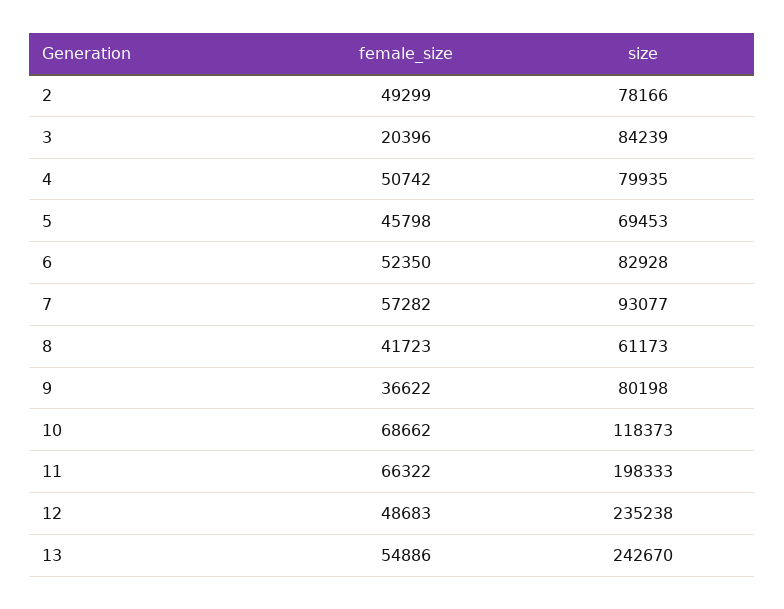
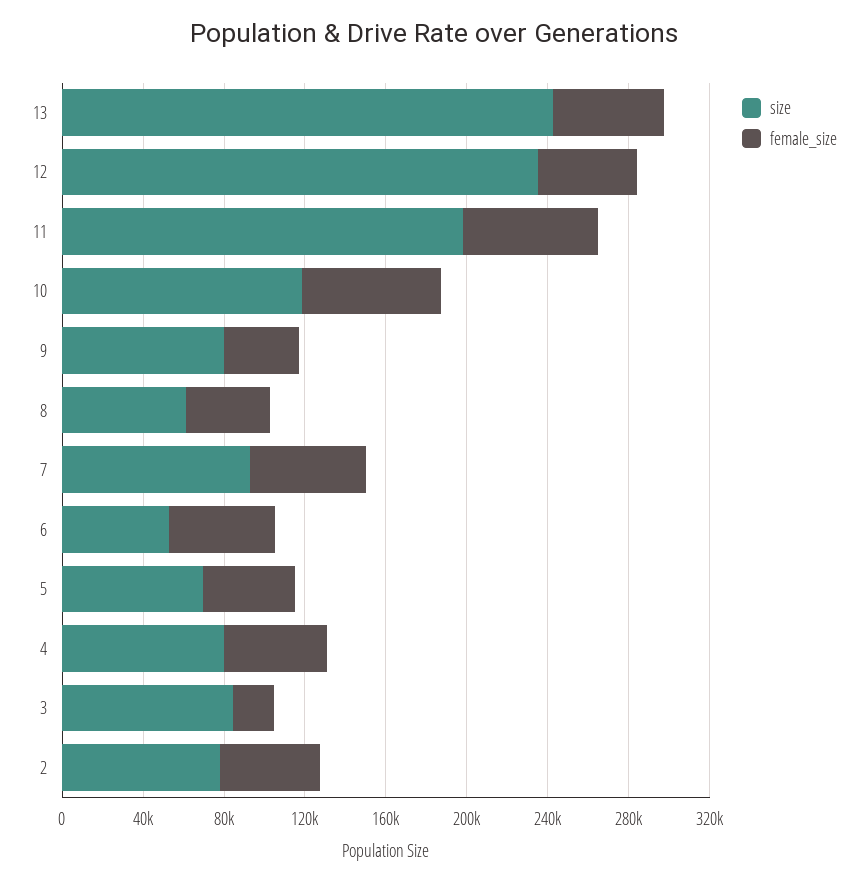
  {
    "female_size": {
      "2": 49299,
      "3": 20396,
      "4": 50742,
      "5": 45798,
      "6": 52350,
      "7": 57282,
      "8": 41723,
      "9": 36622,
      "10": 68662,
      "11": 66322,
      "12": 48683,
      "13": 54886
    },
    "size": {
      "2": 78166,
      "3": 84239,
      "4": 79935,
      "5": 69453,
-     "6": 82928,
+     "6": 50000,
      "7": 93077,
      "8": 61173,
      "9": 80198,
      "10": 118373,
      "11": 198333,
      "12": 235238,
      "13": 242670
    }
  }

